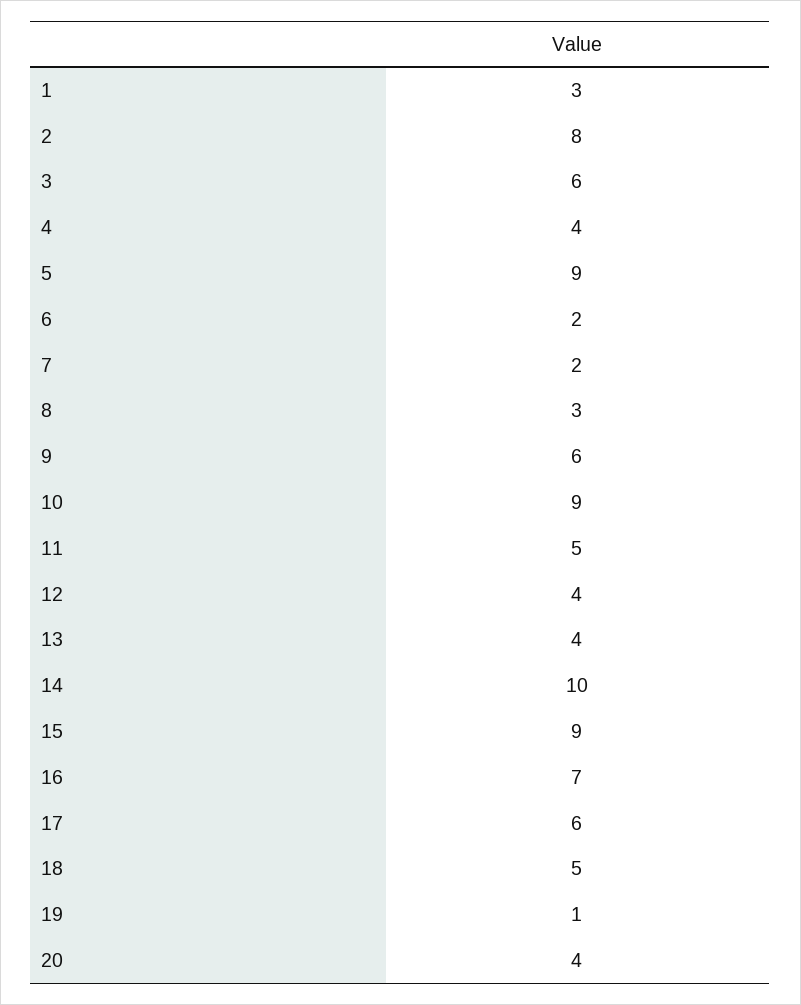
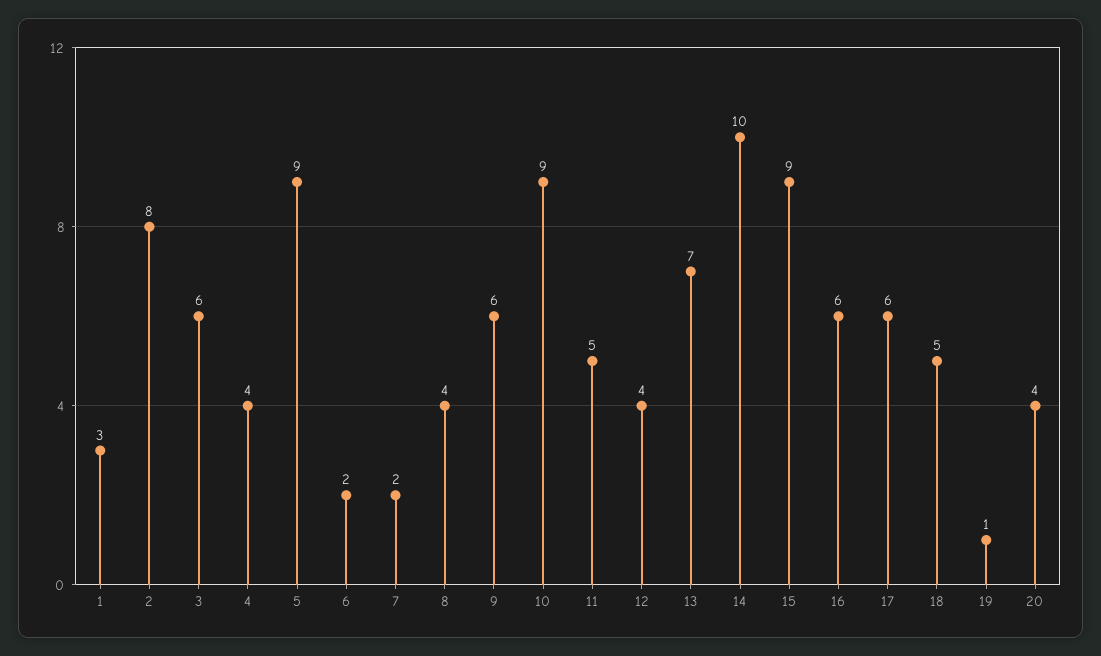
  {
    "1": 3,
    "2": 8,
    "3": 6,
    "4": 4,
    "5": 9,
    "6": 2,
    "7": 2,
-   "8": 3,
+   "8": 4,
    "9": 6,
    "10": 9,
    "11": 5,
    "12": 4,
-   "13": 4,
+   "13": 7,
    "14": 10,
    "15": 9,
-   "16": 7,
+   "16": 6,
    "17": 6,
    "18": 5,
    "19": 1,
    "20": 4
  }

